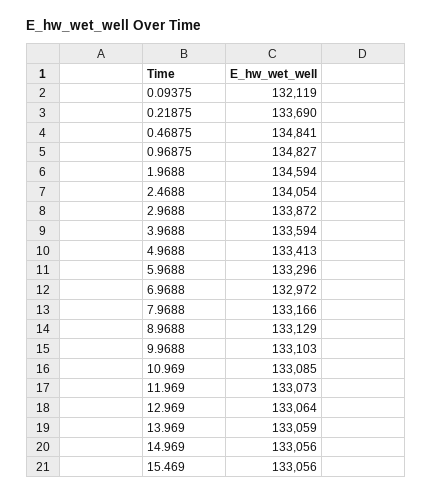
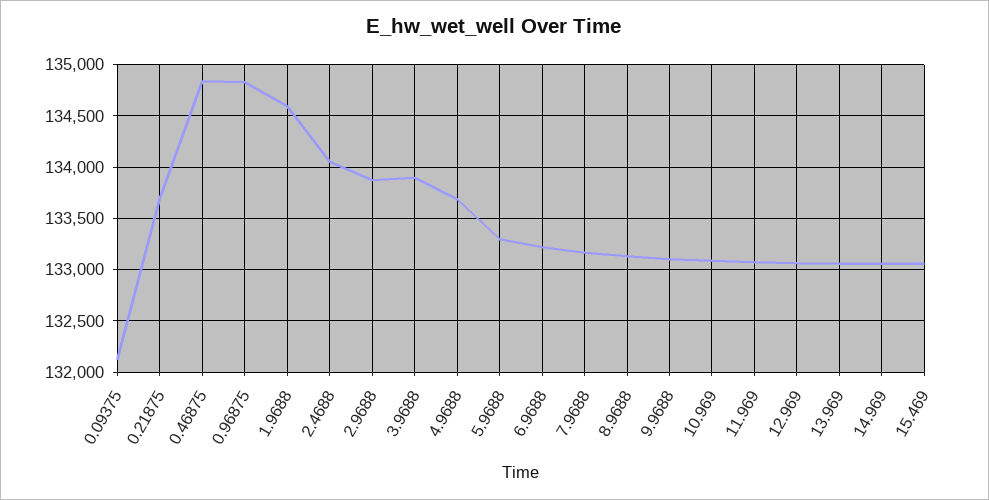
  {
    "0.09375": 132119,
    "0.21875": 133690,
    "0.46875": 134841,
    "0.96875": 134827,
    "1.9688": 134594,
    "2.4688": 134054,
    "2.9688": 133872,
-   "3.9688": 133594,
+   "3.9688": 133900,
-   "4.9688": 133413,
+   "4.9688": 133700,
    "5.9688": 133296,
-   "6.9688": 132972,
+   "6.9688": 133200,
    "7.9688": 133166,
    "8.9688": 133129,
    "9.9688": 133103,
    "10.969": 133085,
    "11.969": 133073,
    "12.969": 133064,
    "13.969": 133059,
    "14.969": 133056,
    "15.469": 133056
  }

